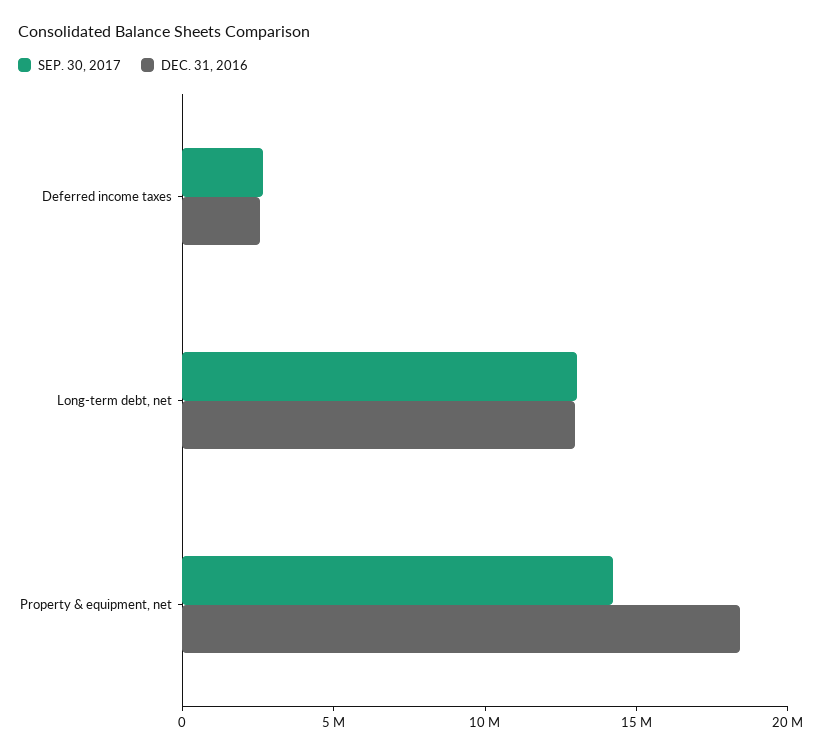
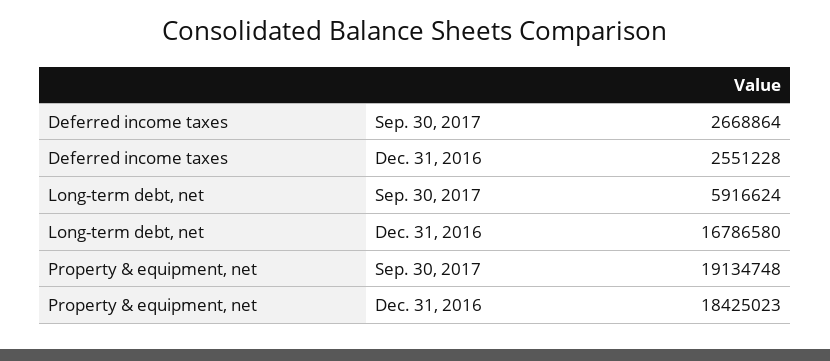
  {
    "SEP. 30, 2017": {
      "Deferred income taxes": 2668864,
-     "Long-term debt, net": 13000000,
+     "Long-term debt, net": 5916624,
-     "Property & equipment, net": 14000000
+     "Property & equipment, net": 19134748
    },
    "DEC. 31, 2016": {
      "Deferred income taxes": 2551228,
-     "Long-term debt, net": 13000000,
+     "Long-term debt, net": 16786580,
      "Property & equipment, net": 18425023
    }
  }

